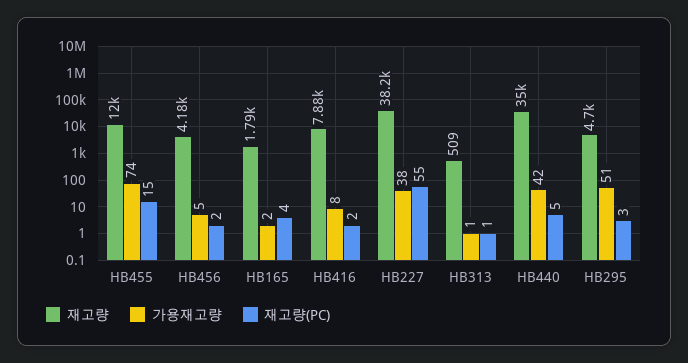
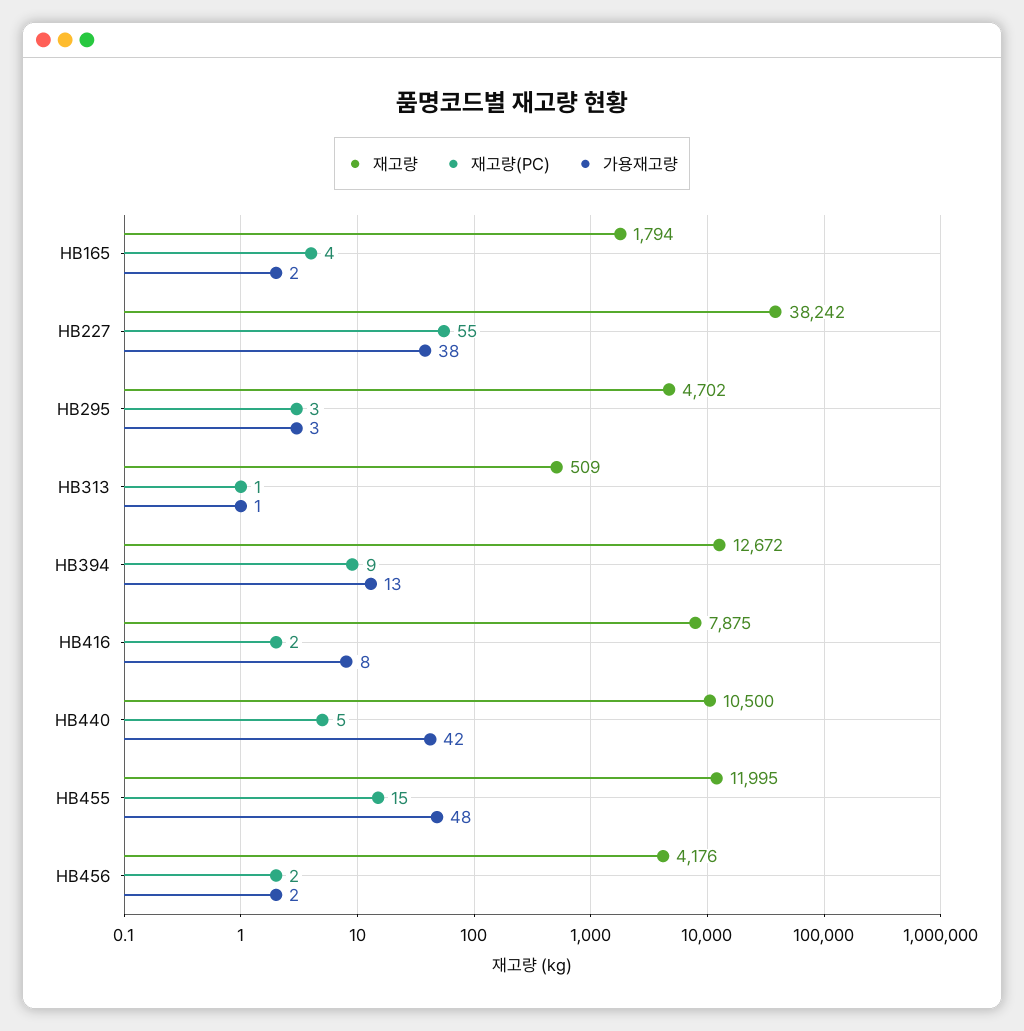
  {
    "재고량": {
      "HB455": 11995,
      "HB456": 4176,
      "HB165": 1794,
      "HB416": 7875,
      "HB227": 38242,
      "HB313": 509,
-     "HB440": 35000,
+     "HB440": 10500,
-     "HB295": 4702
+     "HB295": 4702,
+     "HB394": 12672
    },
    "가용재고량": {
-     "HB455": 74,
+     "HB455": 48,
-     "HB456": 5,
+     "HB456": 2,
      "HB165": 2,
      "HB416": 8,
      "HB227": 38,
      "HB313": 1,
      "HB440": 42,
-     "HB295": 51
+     "HB295": 3,
+     "HB394": 13
    },
    "재고량(PC)": {
      "HB455": 15,
      "HB456": 2,
      "HB165": 4,
      "HB416": 2,
      "HB227": 55,
      "HB313": 1,
      "HB440": 5,
-     "HB295": 3
+     "HB295": 3,
+     "HB394": 9
    }
  }

